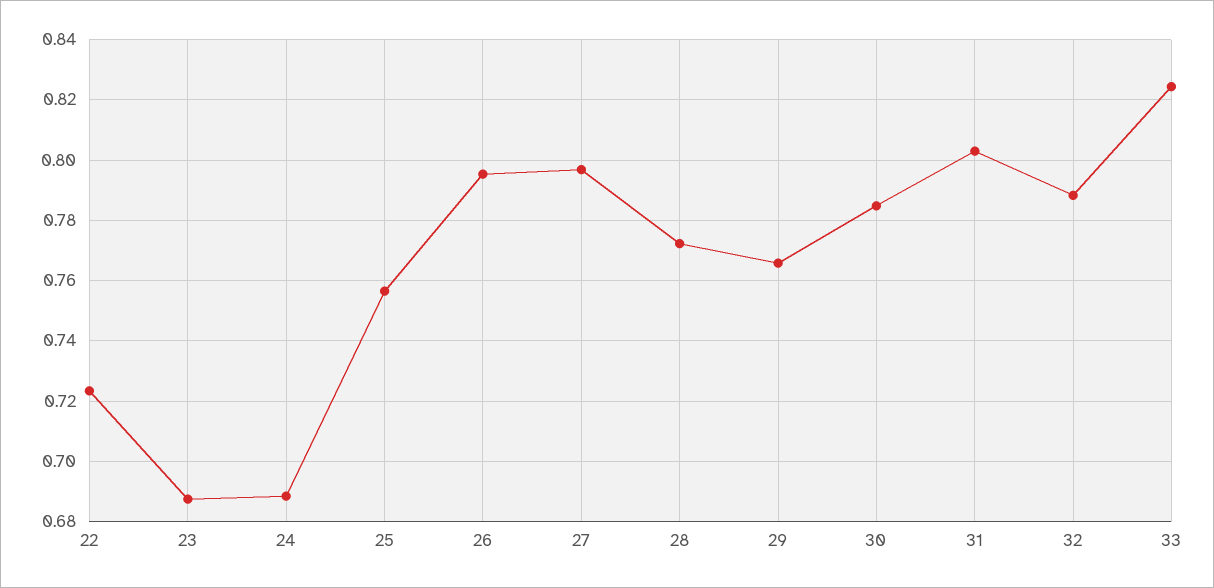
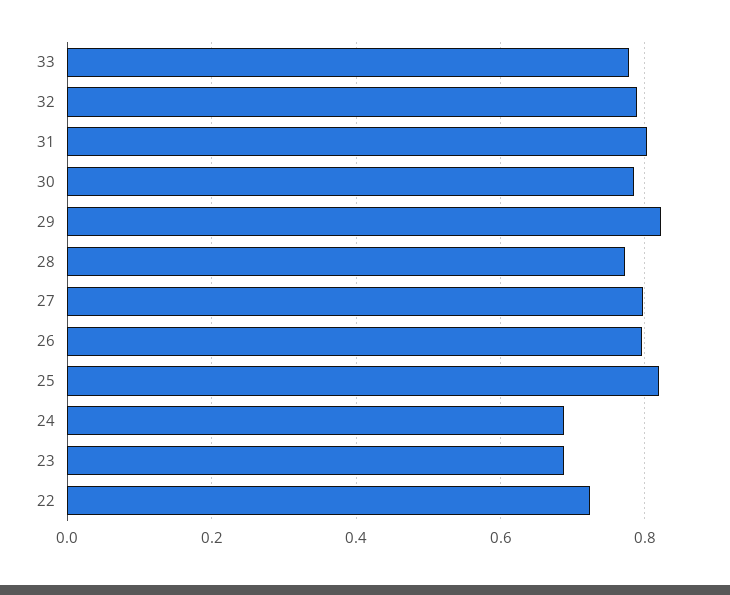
  {
    "22": 0.724,
    "23": 0.688,
    "24": 0.688,
-   "25": 0.756,
+   "25": 0.82,
    "26": 0.796,
    "27": 0.796,
    "28": 0.772,
-   "29": 0.766,
+   "29": 0.82,
    "30": 0.784,
    "31": 0.804,
    "32": 0.788,
-   "33": 0.824
+   "33": 0.78
  }

